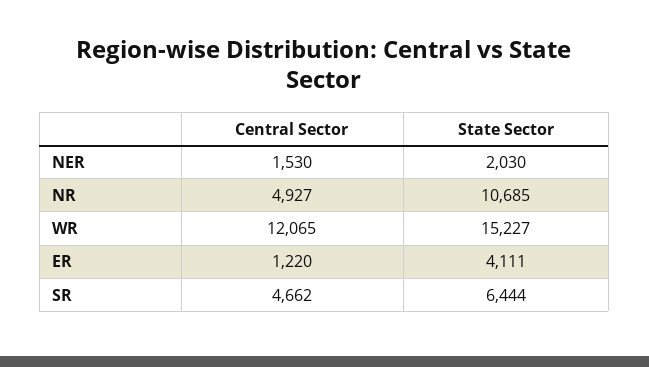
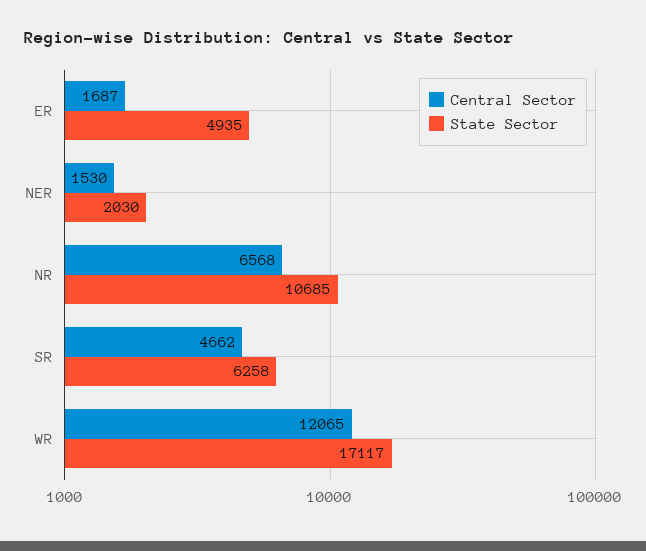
  {
    "Central Sector": {
      "NER": 1530,
-     "NR": 4927,
+     "NR": 6568,
      "WR": 12065,
-     "ER": 1220,
+     "ER": 1687,
      "SR": 4662
    },
    "State Sector": {
      "NER": 2030,
      "NR": 10685,
-     "WR": 15227,
+     "WR": 17117,
-     "ER": 4111,
+     "ER": 4935,
-     "SR": 6444
+     "SR": 6258
    }
  }

